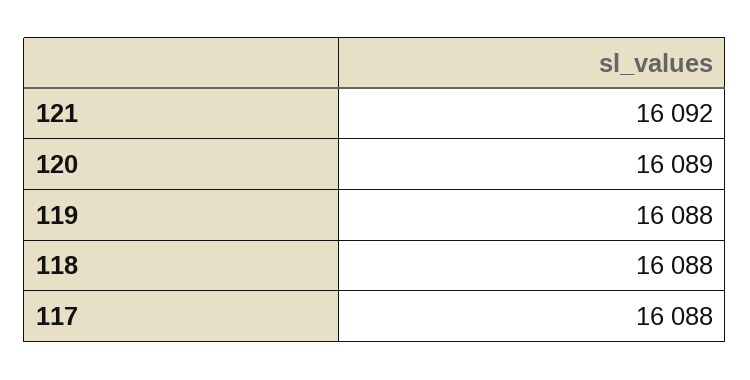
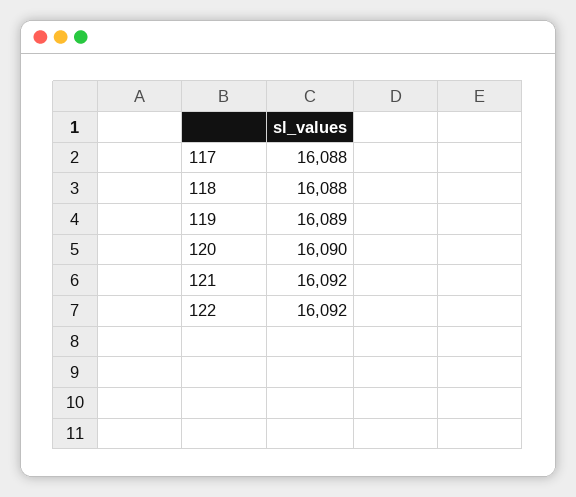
  {
    "121": 16092,
-   "120": 16089,
+   "120": 16090,
-   "119": 16088,
+   "119": 16089,
    "118": 16088,
-   "117": 16088
+   "117": 16088,
+   "122": 16092
  }

